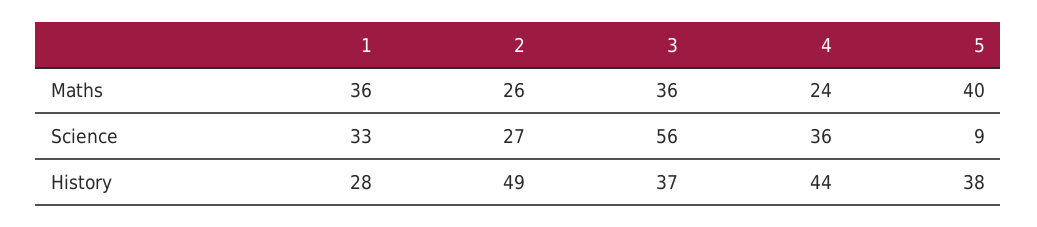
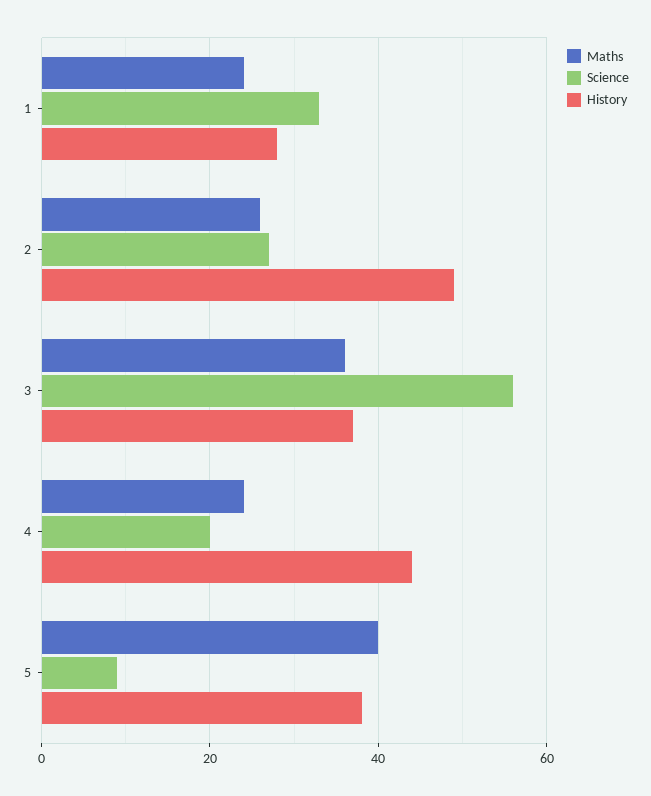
  {
    "Maths": {
-     "1": 36,
+     "1": 25,
      "2": 26,
      "3": 36,
      "4": 24,
      "5": 40
    },
    "Science": {
      "1": 33,
      "2": 27,
      "3": 56,
-     "4": 36,
+     "4": 20,
      "5": 9
    },
    "History": {
      "1": 28,
      "2": 49,
      "3": 37,
      "4": 44,
      "5": 38
    }
  }

